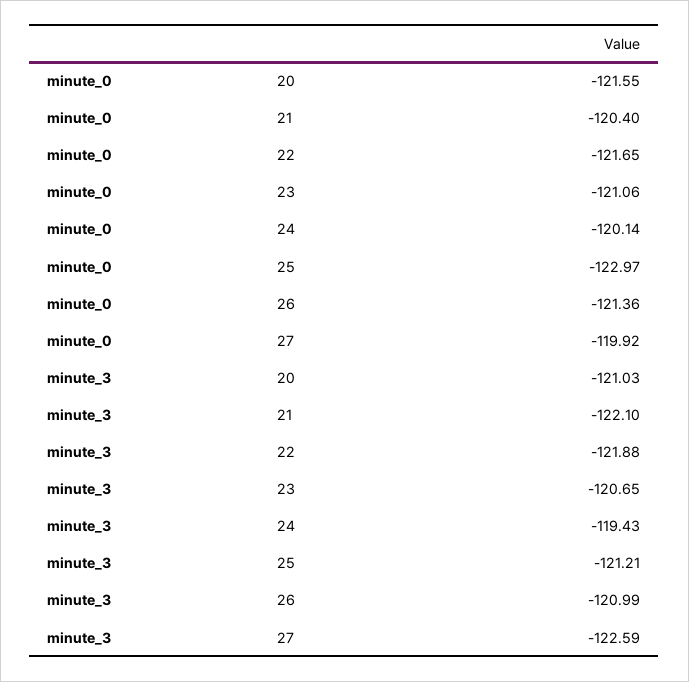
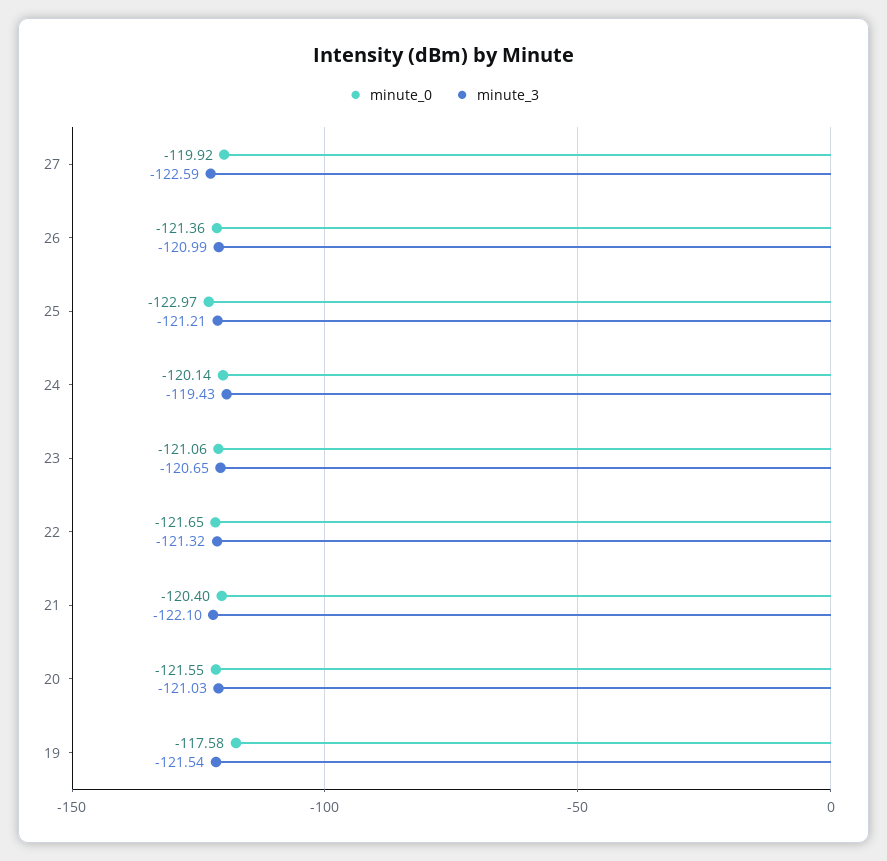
  {
    "minute_0": {
      "20": -121.55,
      "21": -120.4,
      "22": -121.65,
      "23": -121.06,
      "24": -120.14,
      "25": -122.97,
      "26": -121.36,
-     "27": -119.92
+     "27": -119.92,
+     "19": -117.58
    },
    "minute_3": {
      "20": -121.03,
      "21": -122.1,
-     "22": -121.88,
+     "22": -121.32,
      "23": -120.65,
      "24": -119.43,
      "25": -121.21,
      "26": -120.99,
-     "27": -122.59
+     "27": -122.59,
+     "19": -121.54
    }
  }

